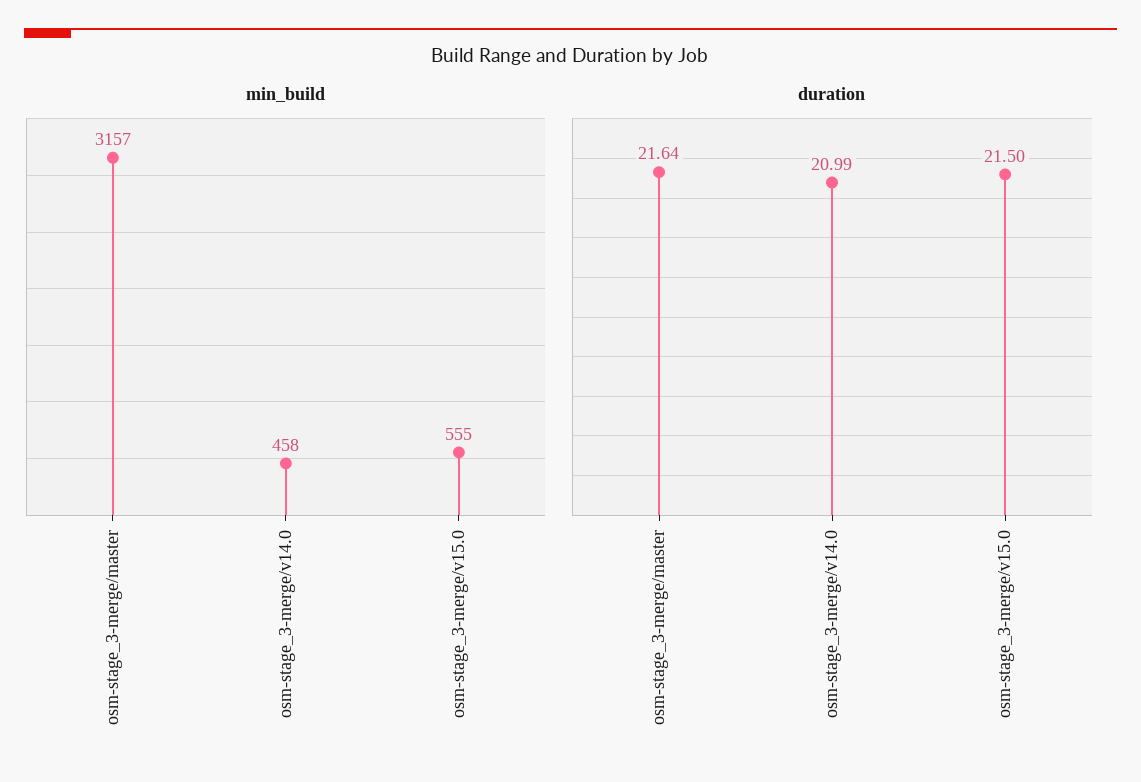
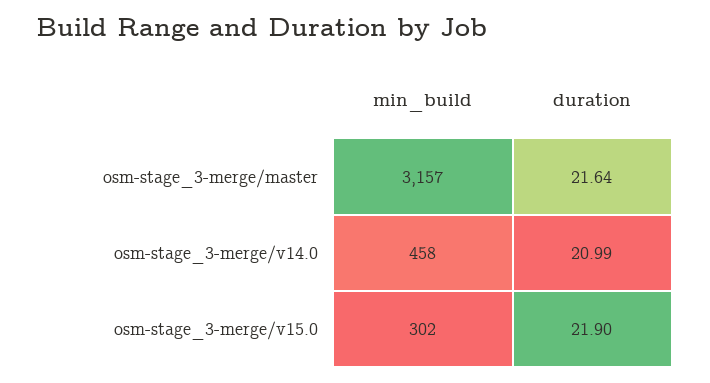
  {
    "min_build": {
      "osm-stage_3-merge/master": 3157,
      "osm-stage_3-merge/v14.0": 458,
-     "osm-stage_3-merge/v15.0": 555
+     "osm-stage_3-merge/v15.0": 302
    },
    "duration": {
      "osm-stage_3-merge/master": 21.64,
      "osm-stage_3-merge/v14.0": 20.99,
-     "osm-stage_3-merge/v15.0": 21.5
+     "osm-stage_3-merge/v15.0": 21.9
    }
  }

